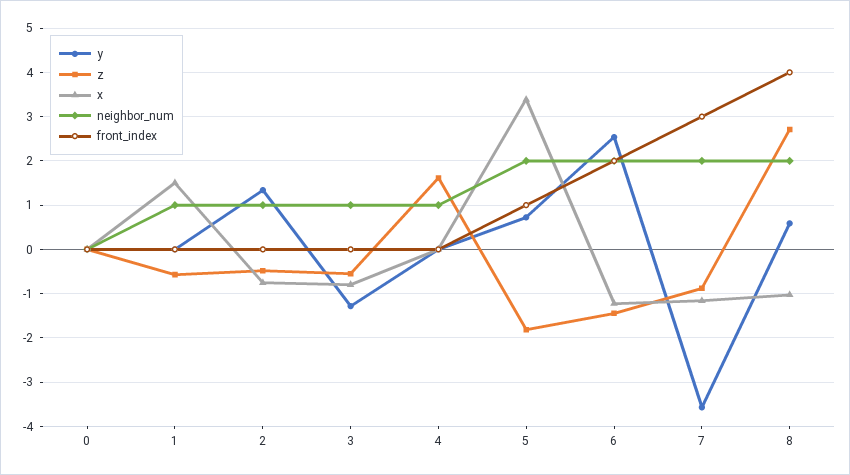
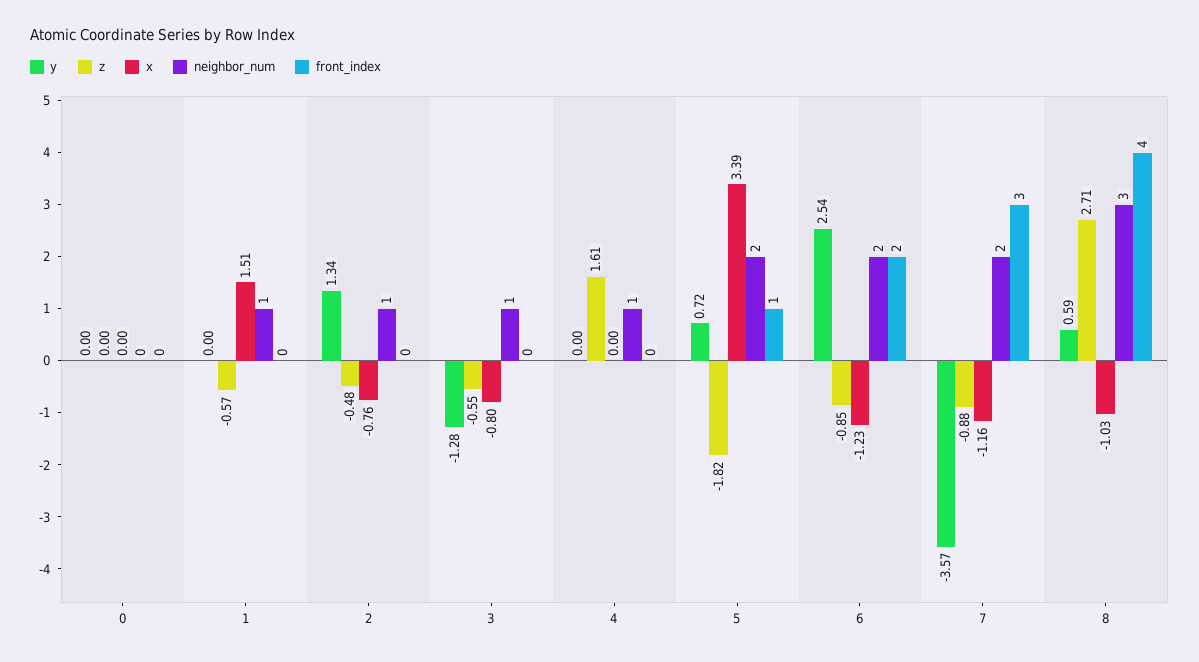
  {
    "y": {
      "0": 0,
      "1": 0,
      "2": 1.34,
      "3": -1.28,
      "4": 0,
      "5": 0.72,
      "6": 2.54,
      "7": -3.57,
      "8": 0.59
    },
    "z": {
      "0": 0,
      "1": -0.57,
      "2": -0.48,
      "3": -0.55,
      "4": 1.61,
      "5": -1.82,
-     "6": -1.4,
+     "6": -0.85,
      "7": -0.88,
      "8": 2.71
    },
    "x": {
      "0": 0,
      "1": 1.51,
      "2": -0.76,
      "3": -0.8,
      "4": 0,
      "5": 3.39,
      "6": -1.23,
      "7": -1.16,
      "8": -1.03
    },
    "neighbor_num": {
      "0": 0,
      "1": 1,
      "2": 1,
      "3": 1,
      "4": 1,
      "5": 2,
      "6": 2,
      "7": 2,
-     "8": 2
+     "8": 3
    },
    "front_index": {
      "0": 0,
      "1": 0,
      "2": 0,
      "3": 0,
      "4": 0,
      "5": 1,
      "6": 2,
      "7": 3,
      "8": 4
    }
  }

